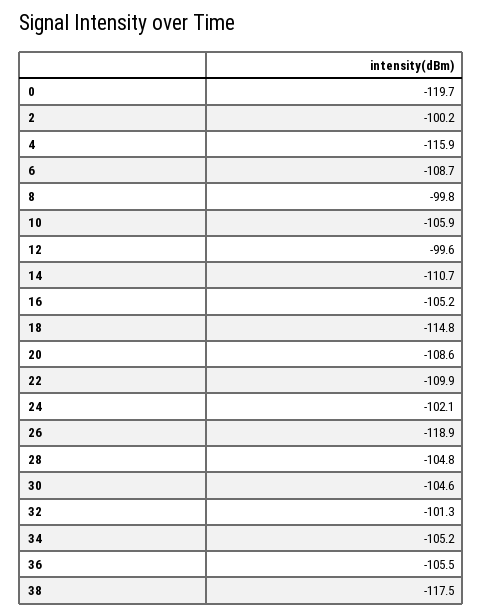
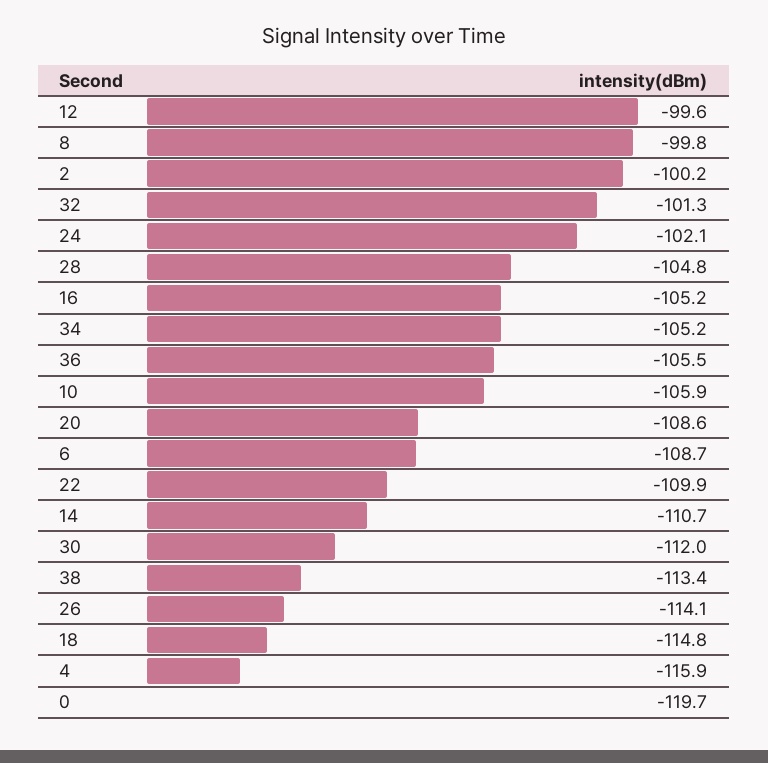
  {
    "0": -119.7,
    "2": -100.2,
    "4": -115.9,
    "6": -108.7,
    "8": -99.8,
    "10": -105.9,
    "12": -99.6,
    "14": -110.7,
    "16": -105.2,
    "18": -114.8,
    "20": -108.6,
    "22": -109.9,
    "24": -102.1,
-   "26": -118.9,
+   "26": -114.1,
    "28": -104.8,
-   "30": -104.6,
+   "30": -112,
    "32": -101.3,
    "34": -105.2,
    "36": -105.5,
-   "38": -117.5
+   "38": -113.4
  }

